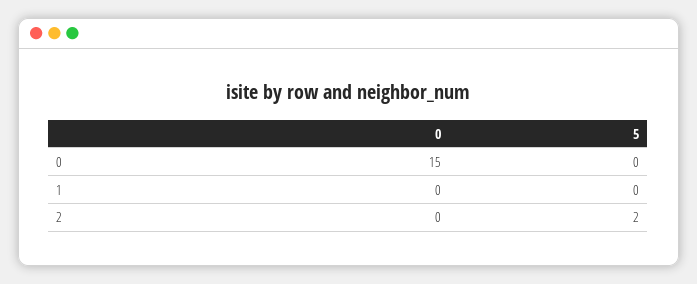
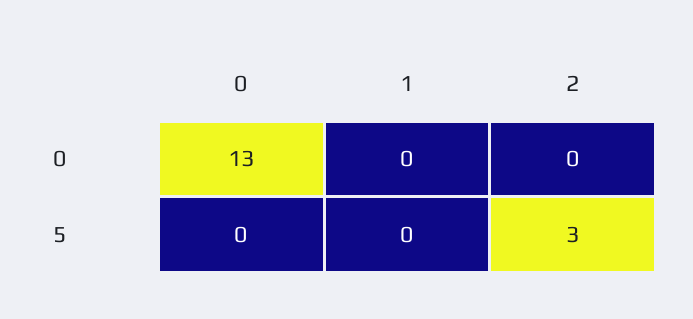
  {
    "0": {
-     "0": 15,
+     "0": 13,
      "1": 0,
      "2": 0
    },
    "5": {
      "0": 0,
      "1": 0,
-     "2": 2
+     "2": 3
    }
  }

